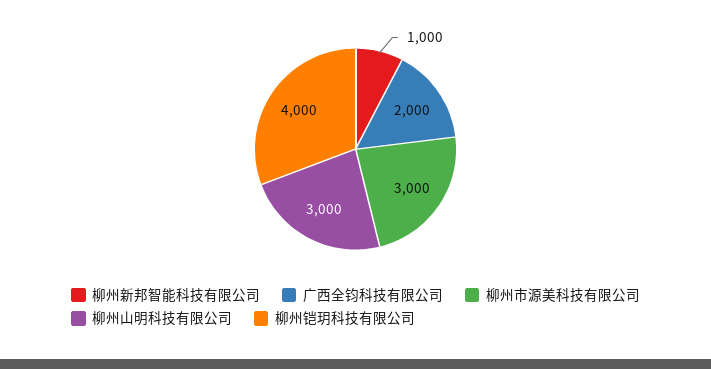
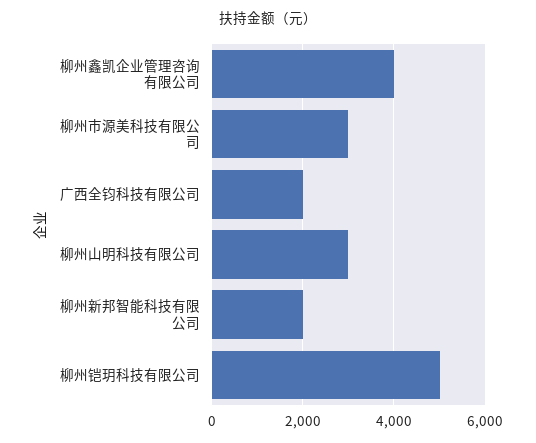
  {
-   "柳州新邦智能科技有限公司": 1000,
+   "柳州新邦智能科技有限公司": 2000,
    "广西全钧科技有限公司": 2000,
    "柳州市源美科技有限公司": 3000,
    "柳州山明科技有限公司": 3000,
-   "柳州铠玥科技有限公司": 4000
+   "柳州铠玥科技有限公司": 5000,
+   "柳州鑫凯企业管理咨询有限公司": 4000
  }

